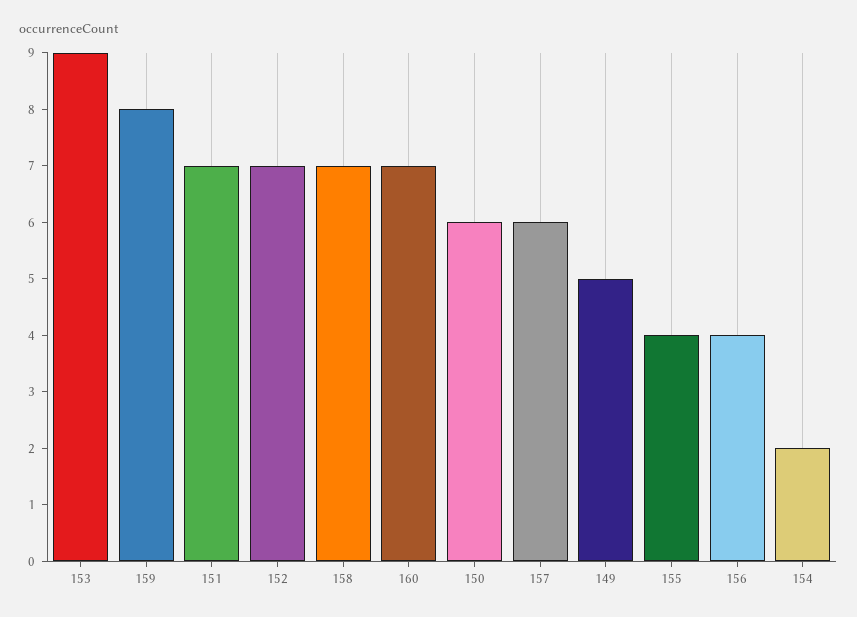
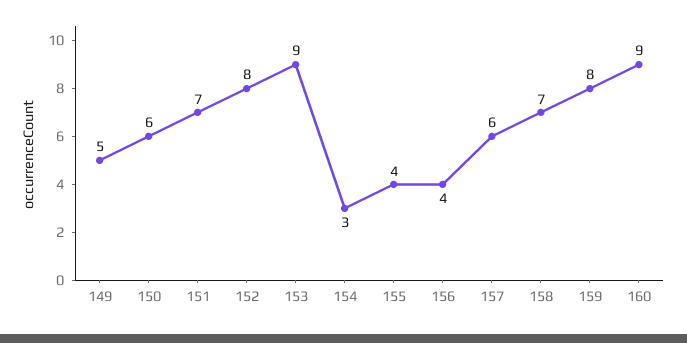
  {
    "153": 9,
    "159": 8,
    "151": 7,
-   "152": 7,
+   "152": 8,
    "158": 7,
-   "160": 7,
+   "160": 9,
    "150": 6,
    "157": 6,
    "149": 5,
    "155": 4,
    "156": 4,
-   "154": 2
+   "154": 3
  }

